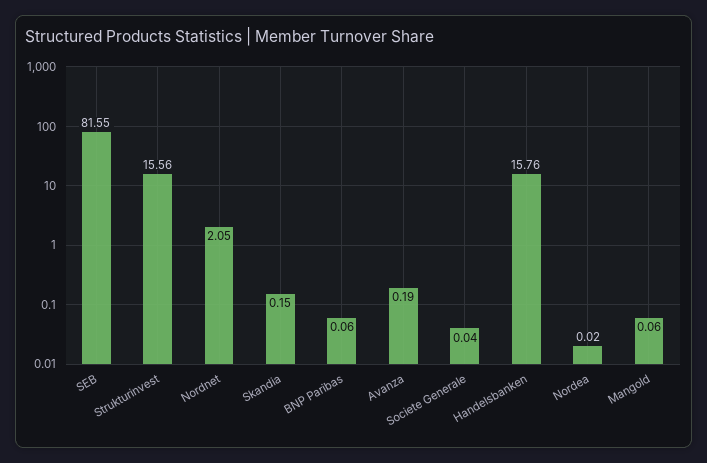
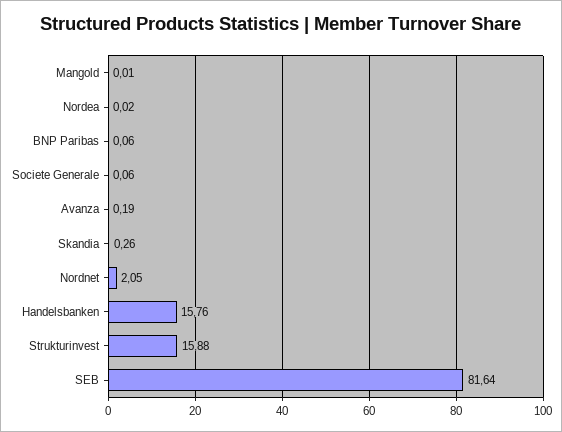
  {
-   "SEB": 81.55,
+   "SEB": 81.64,
-   "Strukturinvest": 15.56,
+   "Strukturinvest": 15.88,
    "Nordnet": 2.05,
-   "Skandia": 0.15,
+   "Skandia": 0.26,
    "BNP Paribas": 0.06,
    "Avanza": 0.19,
-   "Societe Generale": 0.04,
+   "Societe Generale": 0.06,
    "Handelsbanken": 15.76,
    "Nordea": 0.02,
-   "Mangold": 0.06
+   "Mangold": 0.01
  }

